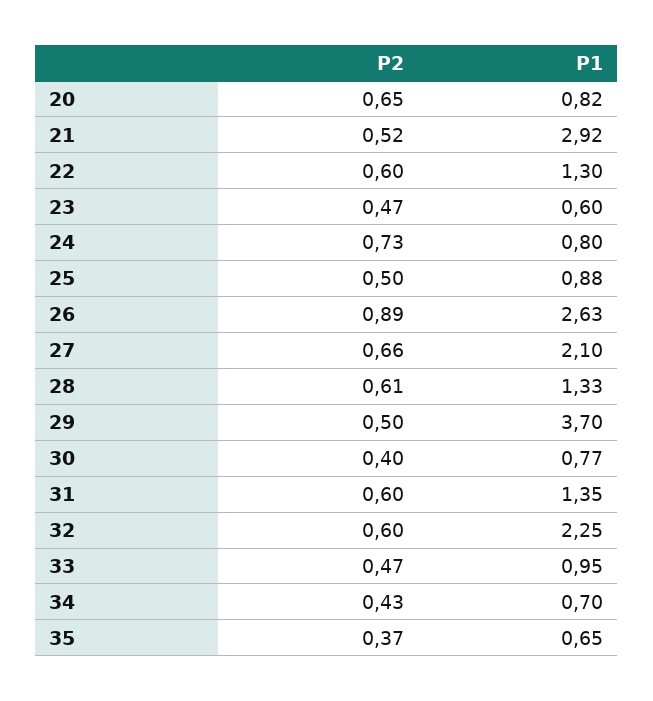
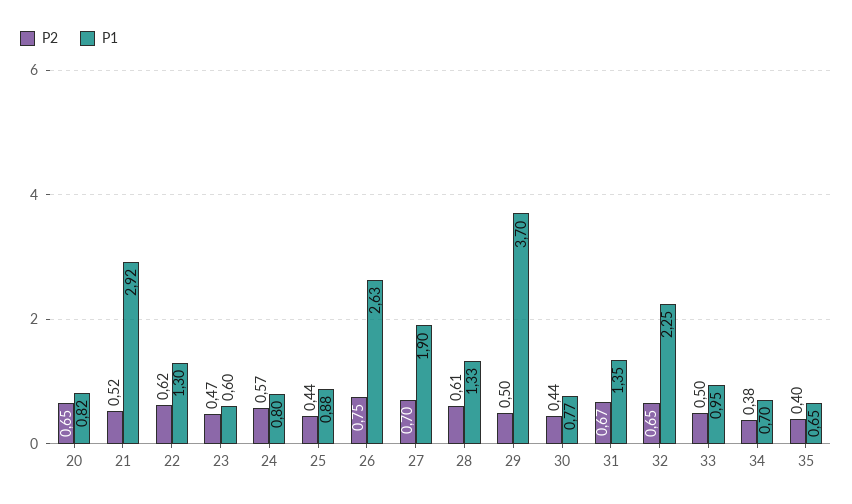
  {
    "P2": {
      "20": 0.65,
      "21": 0.52,
-     "22": 0.6,
+     "22": 0.62,
      "23": 0.47,
-     "24": 0.73,
+     "24": 0.57,
-     "25": 0.5,
+     "25": 0.44,
-     "26": 0.89,
+     "26": 0.75,
-     "27": 0.66,
+     "27": 0.7,
      "28": 0.61,
      "29": 0.5,
-     "30": 0.4,
+     "30": 0.44,
-     "31": 0.6,
+     "31": 0.67,
-     "32": 0.6,
+     "32": 0.65,
-     "33": 0.47,
+     "33": 0.5,
-     "34": 0.43,
+     "34": 0.38,
-     "35": 0.37
+     "35": 0.4
    },
    "P1": {
      "20": 0.82,
      "21": 2.92,
      "22": 1.3,
      "23": 0.6,
      "24": 0.8,
      "25": 0.88,
      "26": 2.63,
-     "27": 2.1,
+     "27": 1.9,
      "28": 1.33,
      "29": 3.7,
      "30": 0.77,
      "31": 1.35,
      "32": 2.25,
      "33": 0.95,
      "34": 0.7,
      "35": 0.65
    }
  }

